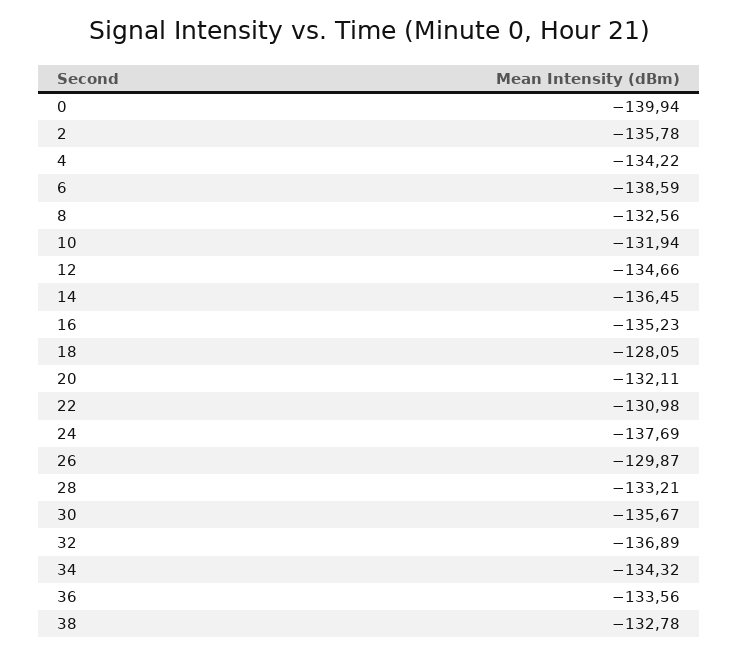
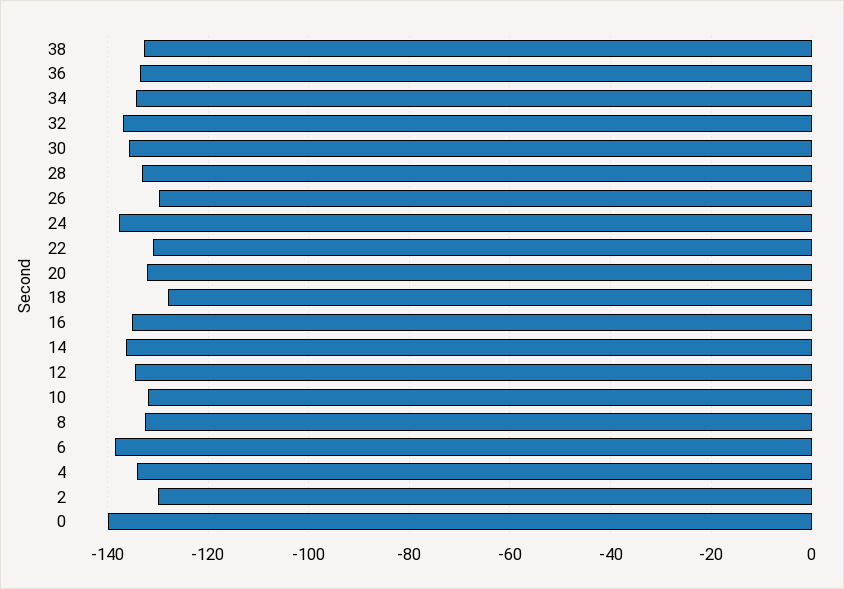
  {
    "0": -139.94,
-   "2": -135.78,
+   "2": -130,
    "4": -134.22,
    "6": -138.59,
    "8": -132.56,
    "10": -131.94,
    "12": -134.66,
    "14": -136.45,
    "16": -135.23,
    "18": -128.05,
    "20": -132.11,
    "22": -130.98,
    "24": -137.69,
    "26": -129.87,
    "28": -133.21,
    "30": -135.67,
    "32": -136.89,
    "34": -134.32,
    "36": -133.56,
    "38": -132.78
  }

